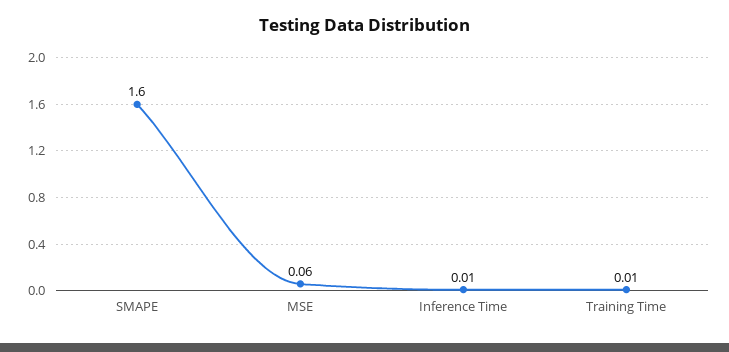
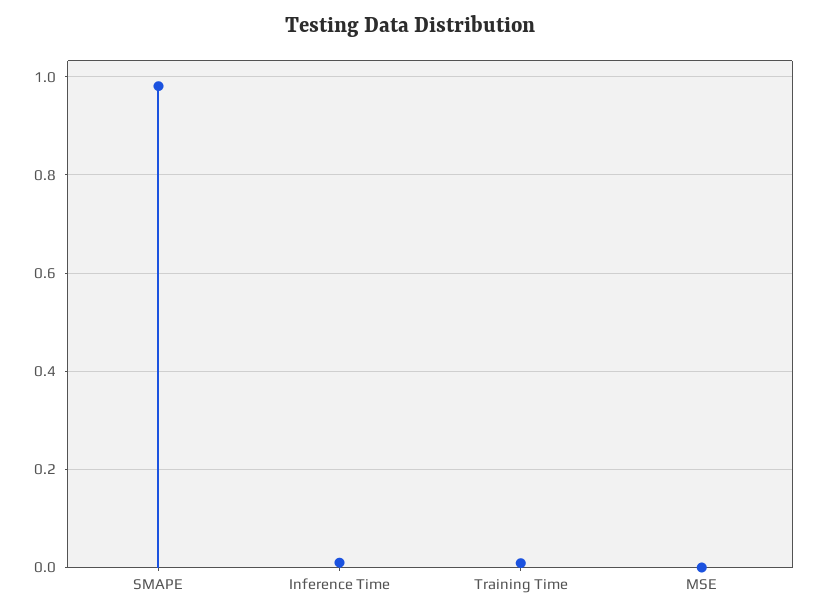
  {
-   "SMAPE": 1.6,
+   "SMAPE": 0.98,
-   "MSE": 0.06,
+   "MSE": 0,
    "Inference Time": 0.01,
    "Training Time": 0.01
  }

